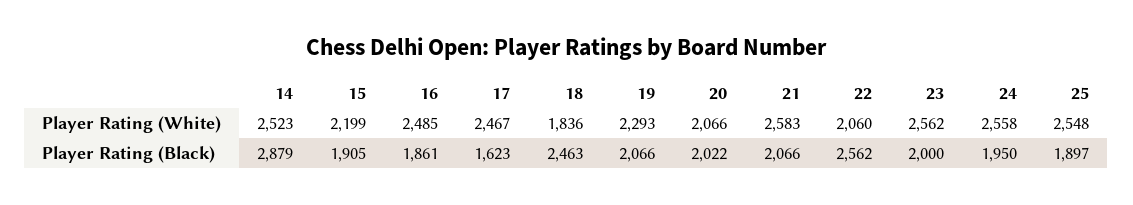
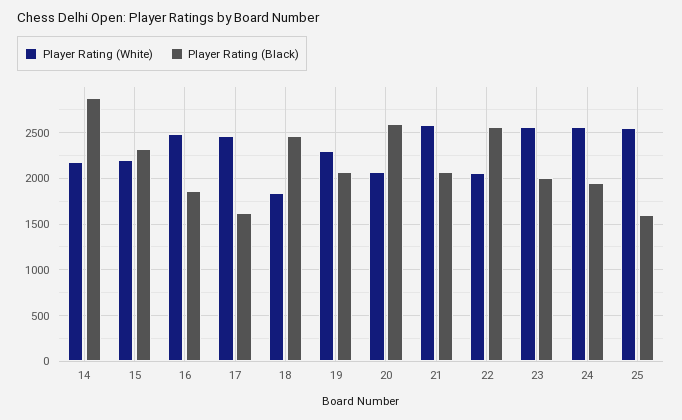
  {
    "Player Rating (White)": {
-     "14": 2523,
+     "14": 2200,
      "15": 2199,
      "16": 2485,
      "17": 2467,
      "18": 1836,
      "19": 2293,
      "20": 2066,
      "21": 2583,
      "22": 2060,
      "23": 2562,
      "24": 2558,
      "25": 2548
    },
    "Player Rating (Black)": {
      "14": 2879,
-     "15": 1905,
+     "15": 2300,
      "16": 1861,
      "17": 1623,
      "18": 2463,
      "19": 2066,
-     "20": 2022,
+     "20": 2600,
      "21": 2066,
      "22": 2562,
      "23": 2000,
      "24": 1950,
-     "25": 1897
+     "25": 1600
    }
  }

